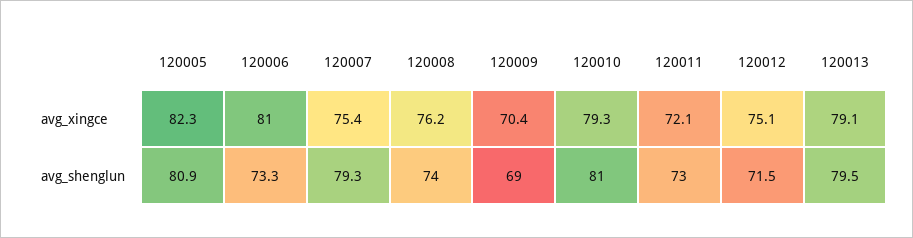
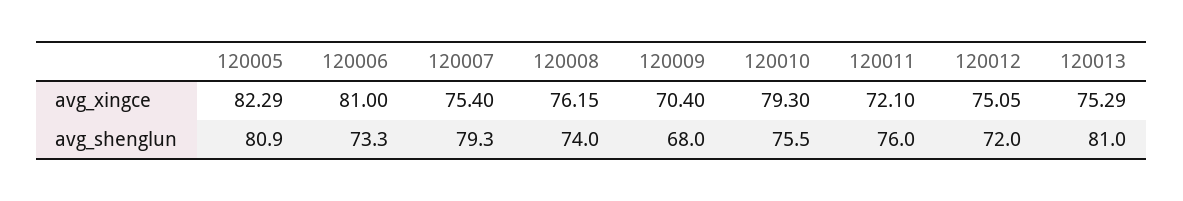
  {
    "120005": {
      "avg_xingce": 82.29,
      "avg_shenglun": 80.9
    },
    "120006": {
      "avg_xingce": 81,
      "avg_shenglun": 73.3
    },
    "120007": {
      "avg_xingce": 75.4,
      "avg_shenglun": 79.3
    },
    "120008": {
      "avg_xingce": 76.15,
      "avg_shenglun": 74
    },
    "120009": {
      "avg_xingce": 70.4,
-     "avg_shenglun": 69
+     "avg_shenglun": 68
    },
    "120010": {
      "avg_xingce": 79.3,
-     "avg_shenglun": 81
+     "avg_shenglun": 75.5
    },
    "120011": {
      "avg_xingce": 72.1,
-     "avg_shenglun": 73
+     "avg_shenglun": 76
    },
    "120012": {
      "avg_xingce": 75.05,
-     "avg_shenglun": 71.5
+     "avg_shenglun": 72
    },
    "120013": {
-     "avg_xingce": 79.1,
+     "avg_xingce": 75.29,
-     "avg_shenglun": 79.5
+     "avg_shenglun": 81
    }
  }

